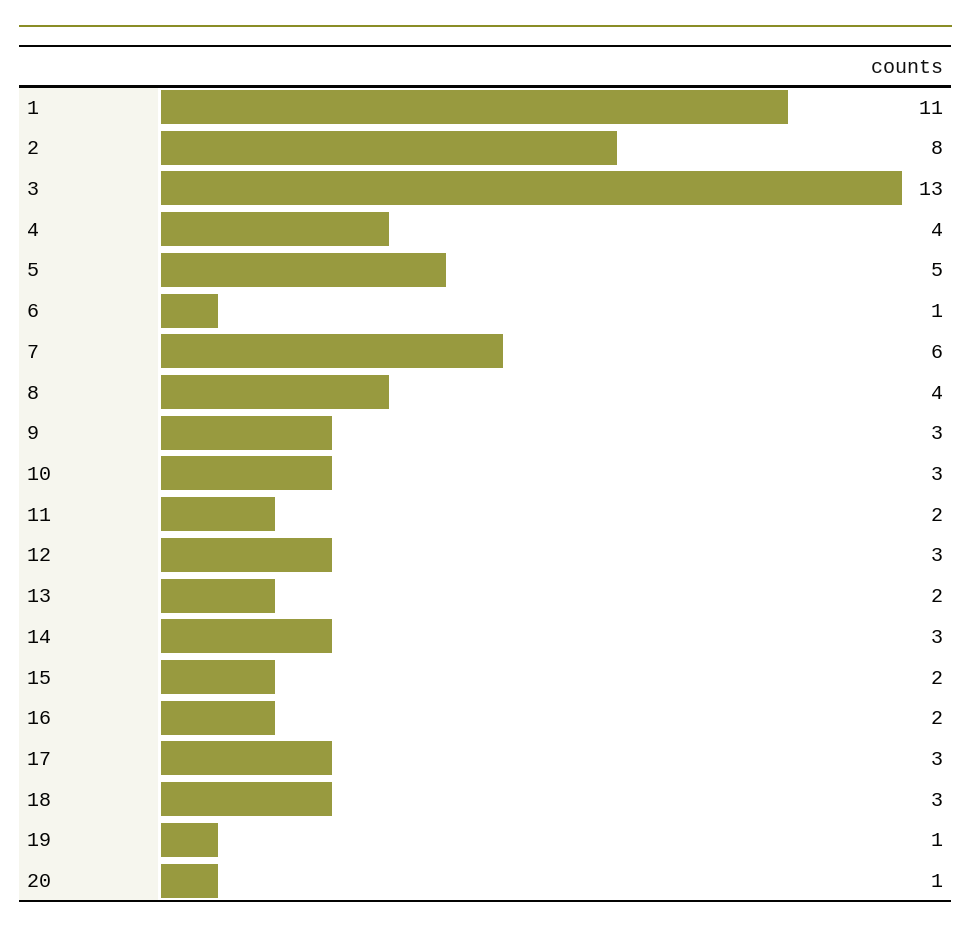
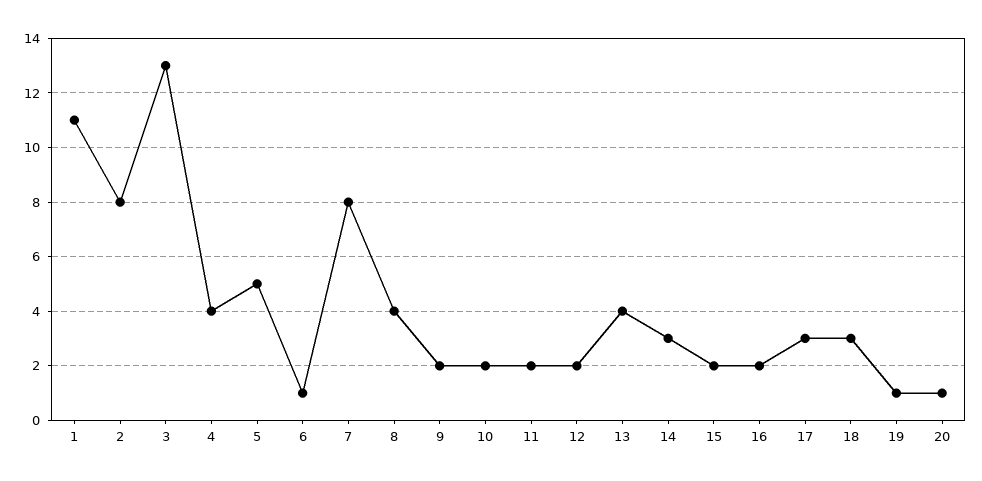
  {
    "1": 11,
    "2": 8,
    "3": 13,
    "4": 4,
    "5": 5,
    "6": 1,
-   "7": 6,
+   "7": 8,
    "8": 4,
-   "9": 3,
+   "9": 2,
-   "10": 3,
+   "10": 2,
    "11": 2,
-   "12": 3,
+   "12": 2,
-   "13": 2,
+   "13": 4,
    "14": 3,
    "15": 2,
    "16": 2,
    "17": 3,
    "18": 3,
    "19": 1,
    "20": 1
  }

